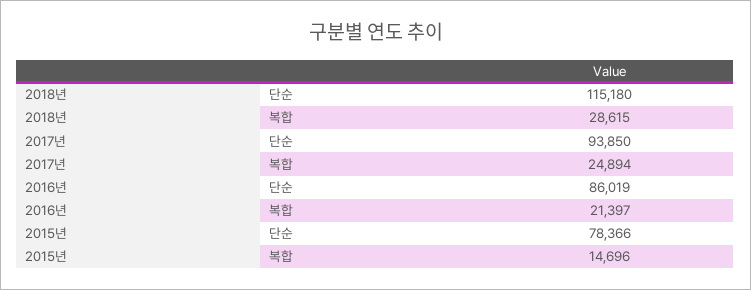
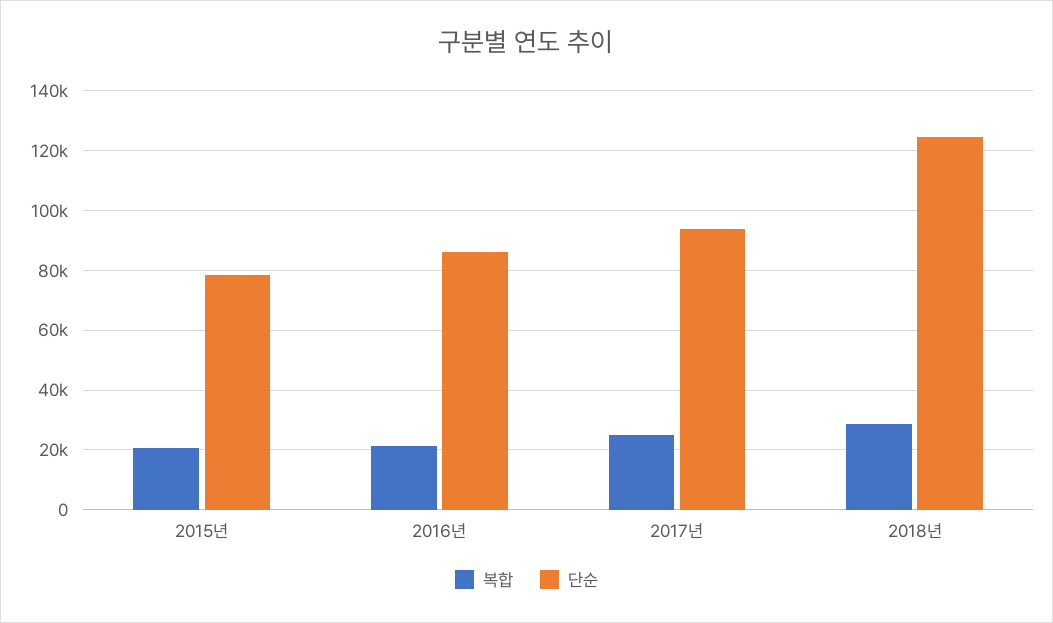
  {
    "단순": {
-     "2018년": 115180,
+     "2018년": 125000,
      "2017년": 93850,
      "2016년": 86019,
      "2015년": 78366
    },
    "복합": {
      "2018년": 28615,
      "2017년": 24894,
      "2016년": 21397,
-     "2015년": 14696
+     "2015년": 20000
    }
  }

